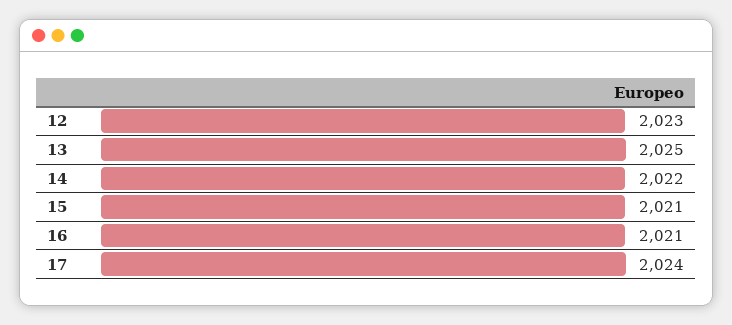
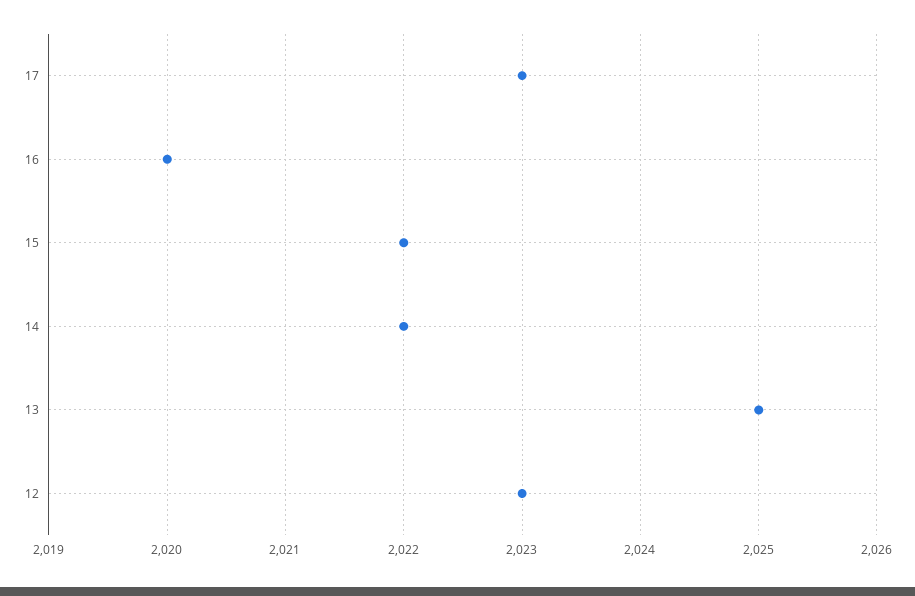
  {
    "12": 2023,
    "13": 2025,
    "14": 2022,
-   "15": 2021,
+   "15": 2022,
-   "16": 2021,
+   "16": 2020,
-   "17": 2024
+   "17": 2023
  }

